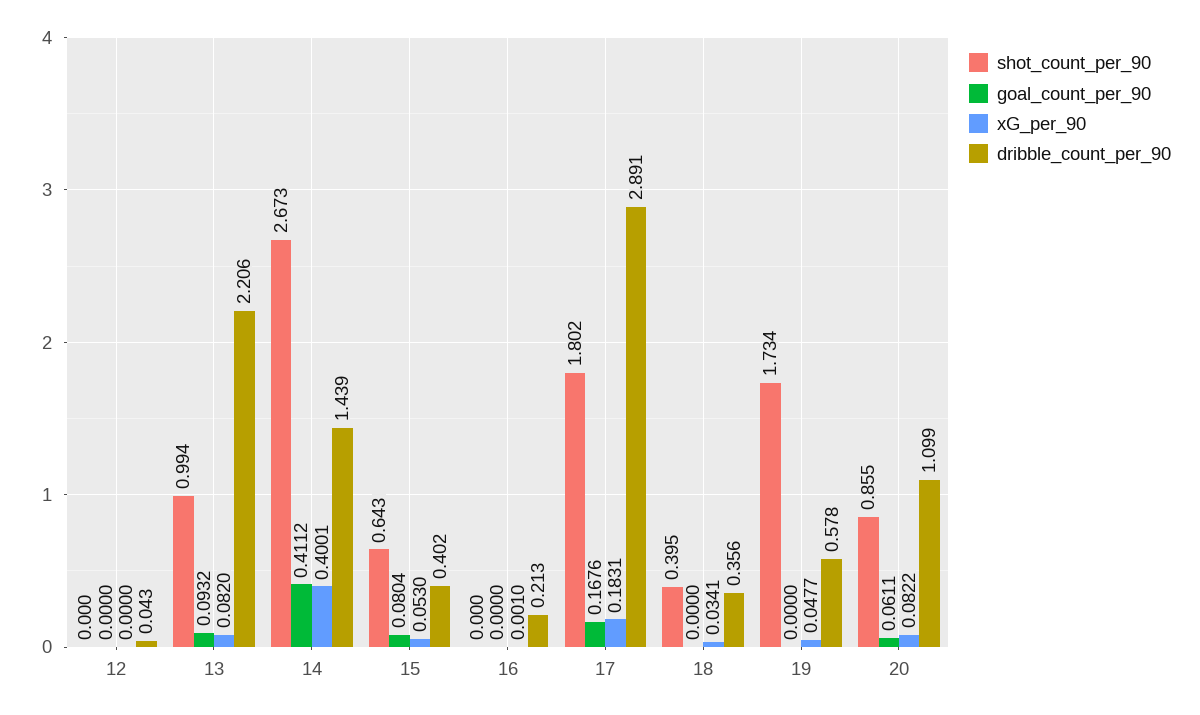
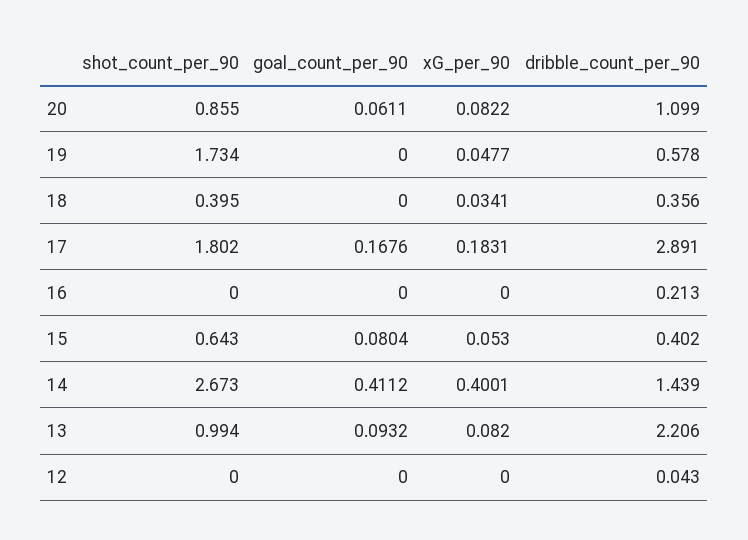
  {
    "shot_count_per_90": {
      "12": 0,
      "13": 0.994,
      "14": 2.673,
      "15": 0.643,
      "16": 0,
      "17": 1.802,
      "18": 0.395,
      "19": 1.734,
      "20": 0.855
    },
    "goal_count_per_90": {
      "12": 0,
      "13": 0.0932,
      "14": 0.4112,
      "15": 0.0804,
      "16": 0,
      "17": 0.1676,
      "18": 0,
      "19": 0,
      "20": 0.0611
    },
    "xG_per_90": {
      "12": 0,
      "13": 0.082,
      "14": 0.4001,
      "15": 0.053,
-     "16": 0.001,
+     "16": 0,
      "17": 0.1831,
      "18": 0.0341,
      "19": 0.0477,
      "20": 0.0822
    },
    "dribble_count_per_90": {
      "12": 0.043,
      "13": 2.206,
      "14": 1.439,
      "15": 0.402,
      "16": 0.213,
      "17": 2.891,
      "18": 0.356,
      "19": 0.578,
      "20": 1.099
    }
  }

